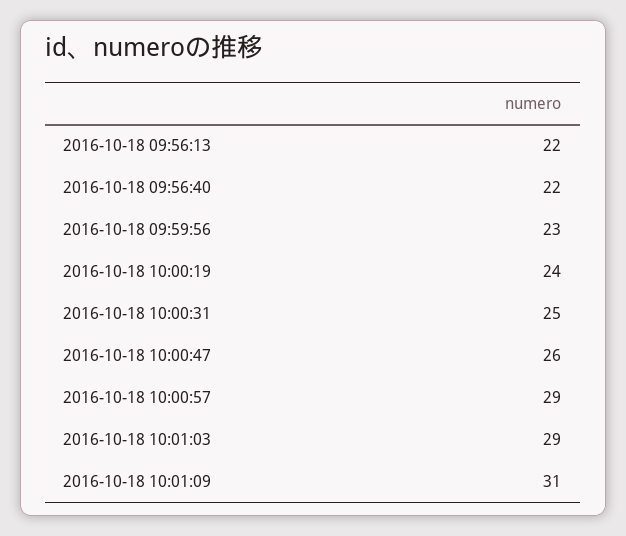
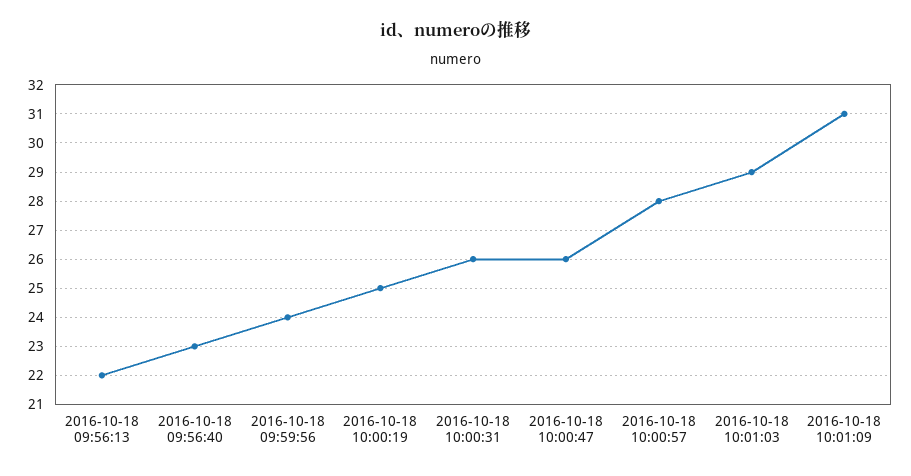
  {
    "2016-10-18 09:56:13": 22,
-   "2016-10-18 09:56:40": 22,
+   "2016-10-18 09:56:40": 23,
-   "2016-10-18 09:59:56": 23,
+   "2016-10-18 09:59:56": 24,
-   "2016-10-18 10:00:19": 24,
+   "2016-10-18 10:00:19": 25,
-   "2016-10-18 10:00:31": 25,
+   "2016-10-18 10:00:31": 26,
    "2016-10-18 10:00:47": 26,
-   "2016-10-18 10:00:57": 29,
+   "2016-10-18 10:00:57": 28,
    "2016-10-18 10:01:03": 29,
    "2016-10-18 10:01:09": 31
  }

